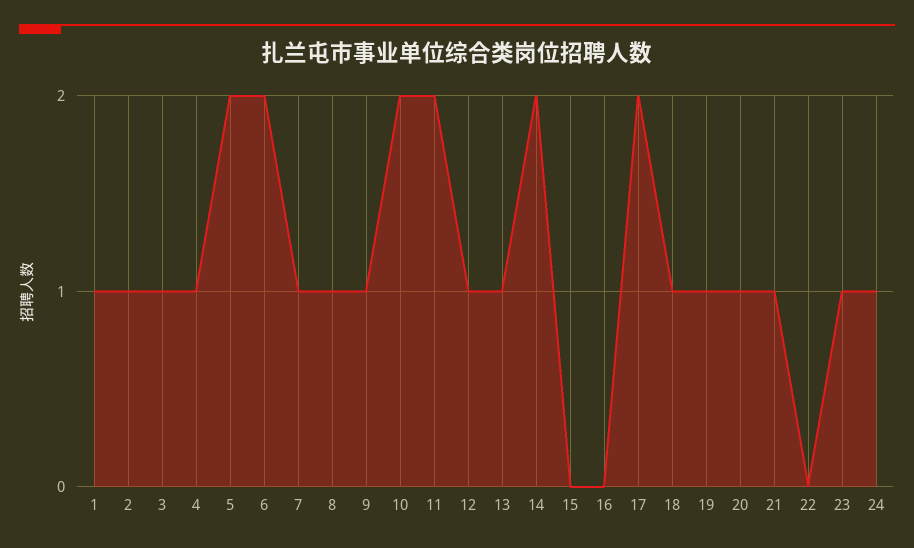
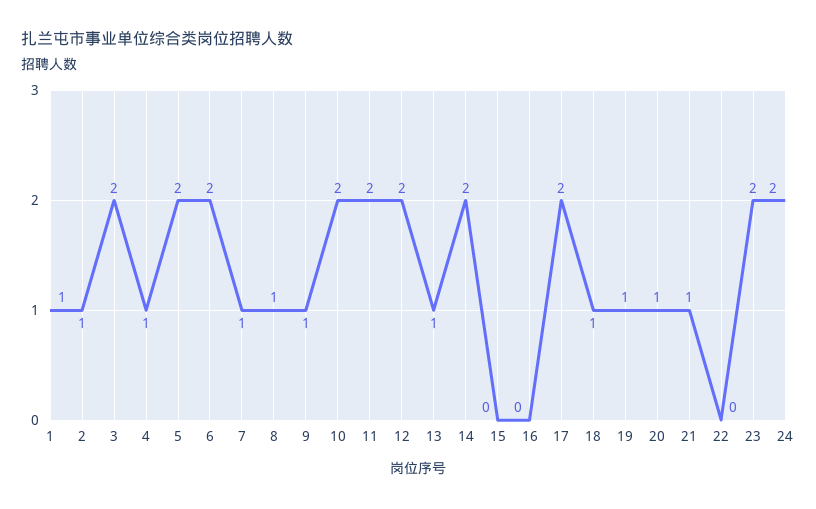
  {
    "1": 1,
    "2": 1,
-   "3": 1,
+   "3": 2,
    "4": 1,
    "5": 2,
    "6": 2,
    "7": 1,
    "8": 1,
    "9": 1,
    "10": 2,
    "11": 2,
-   "12": 1,
+   "12": 2,
    "13": 1,
    "14": 2,
    "15": 0,
    "16": 0,
    "17": 2,
    "18": 1,
    "19": 1,
    "20": 1,
    "21": 1,
    "22": 0,
-   "23": 1,
+   "23": 2,
-   "24": 1
+   "24": 2
  }

